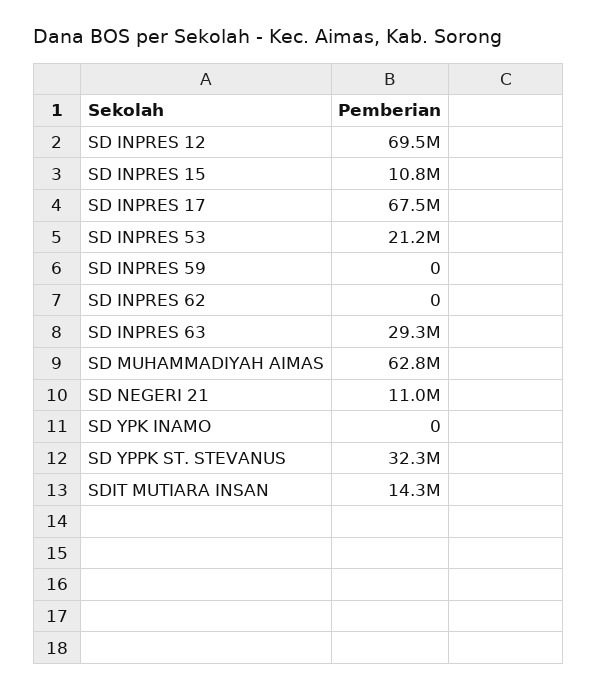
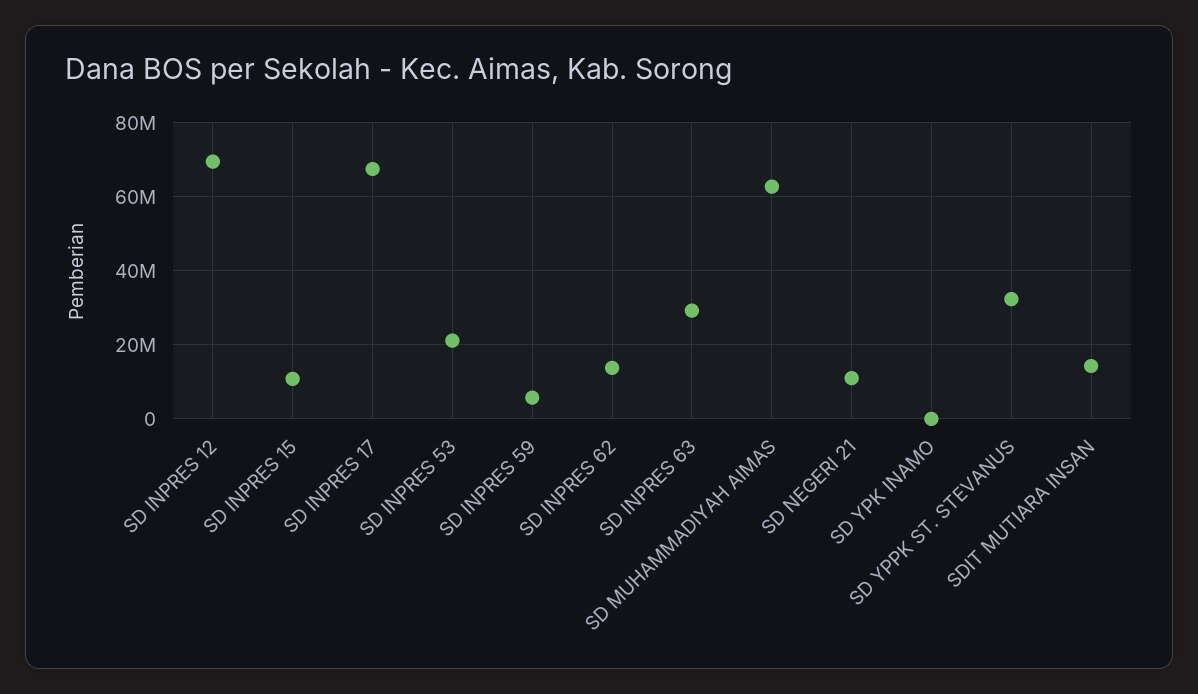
  {
    "SD INPRES 12": 69500000,
    "SD INPRES 15": 10800000,
    "SD INPRES 17": 67500000,
    "SD INPRES 53": 21200000,
-   "SD INPRES 59": 0,
+   "SD INPRES 59": 6000000,
-   "SD INPRES 62": 0,
+   "SD INPRES 62": 14000000,
    "SD INPRES 63": 29300000,
    "SD MUHAMMADIYAH AIMAS": 62800000,
    "SD NEGERI 21": 11000000,
    "SD YPK INAMO": 0,
    "SD YPPK ST. STEVANUS": 32300000,
    "SDIT MUTIARA INSAN": 14300000
  }

